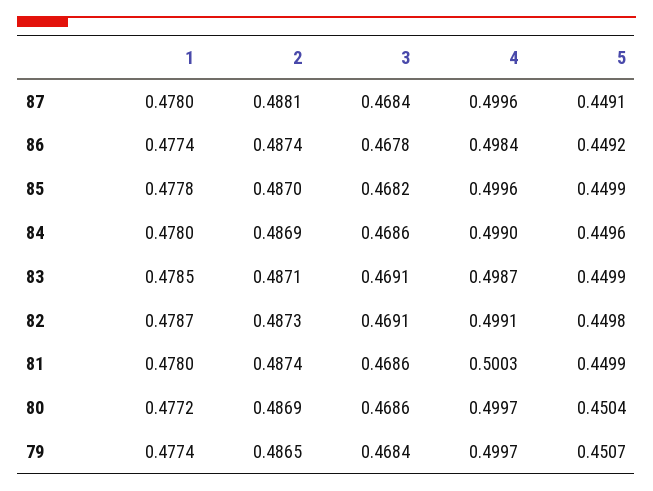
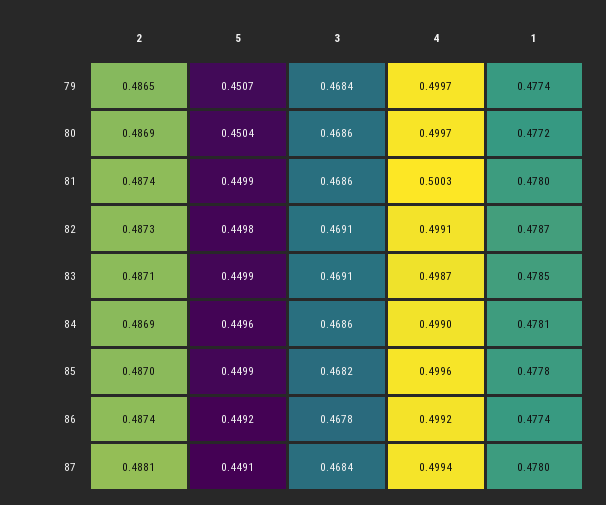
  {
    "1": {
      "87": 0.478,
      "86": 0.4774,
      "85": 0.4778,
-     "84": 0.478,
+     "84": 0.4781,
      "83": 0.4785,
      "82": 0.4787,
      "81": 0.478,
      "80": 0.4772,
      "79": 0.4774
    },
    "2": {
      "87": 0.4881,
      "86": 0.4874,
      "85": 0.487,
      "84": 0.4869,
      "83": 0.4871,
      "82": 0.4873,
      "81": 0.4874,
      "80": 0.4869,
      "79": 0.4865
    },
    "3": {
      "87": 0.4684,
      "86": 0.4678,
      "85": 0.4682,
      "84": 0.4686,
      "83": 0.4691,
      "82": 0.4691,
      "81": 0.4686,
      "80": 0.4686,
      "79": 0.4684
    },
    "4": {
-     "87": 0.4996,
+     "87": 0.4994,
-     "86": 0.4984,
+     "86": 0.4992,
      "85": 0.4996,
      "84": 0.499,
      "83": 0.4987,
      "82": 0.4991,
      "81": 0.5003,
      "80": 0.4997,
      "79": 0.4997
    },
    "5": {
      "87": 0.4491,
      "86": 0.4492,
      "85": 0.4499,
      "84": 0.4496,
      "83": 0.4499,
      "82": 0.4498,
      "81": 0.4499,
      "80": 0.4504,
      "79": 0.4507
    }
  }

